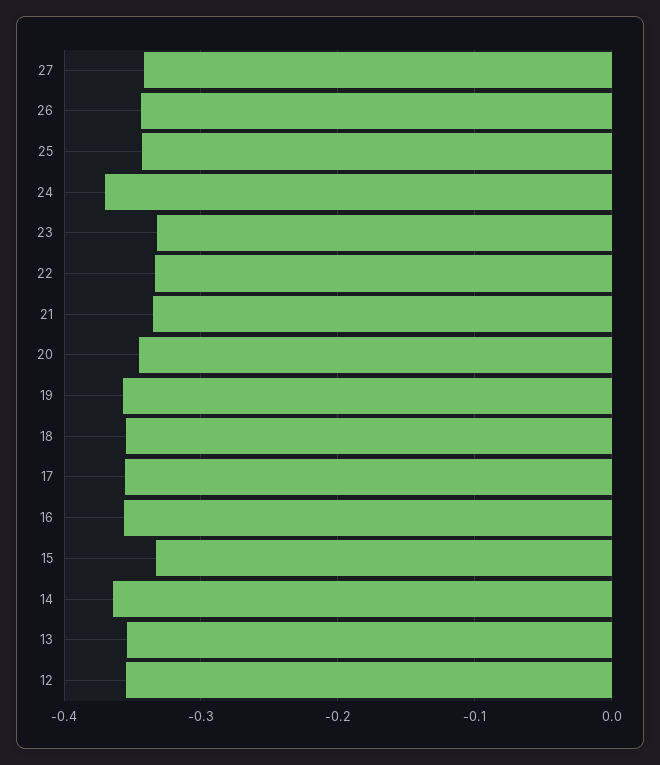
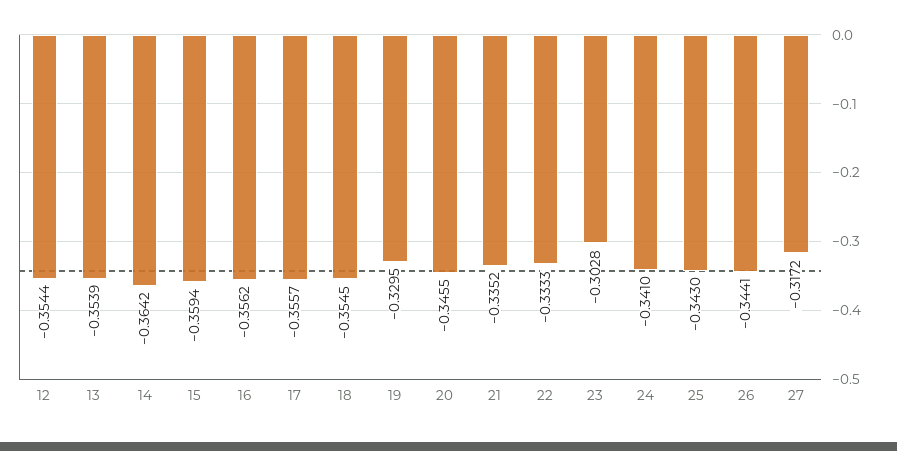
  {
-   "27": -0.34,
+   "27": -0.3172,
    "26": -0.3441,
    "25": -0.343,
-   "24": -0.37,
+   "24": -0.341,
-   "23": -0.33,
+   "23": -0.3028,
    "22": -0.3333,
    "21": -0.3352,
    "20": -0.3455,
-   "19": -0.36,
+   "19": -0.3295,
    "18": -0.3545,
    "17": -0.3557,
    "16": -0.3562,
-   "15": -0.33,
+   "15": -0.3594,
    "14": -0.3642,
    "13": -0.3539,
    "12": -0.3544
  }

